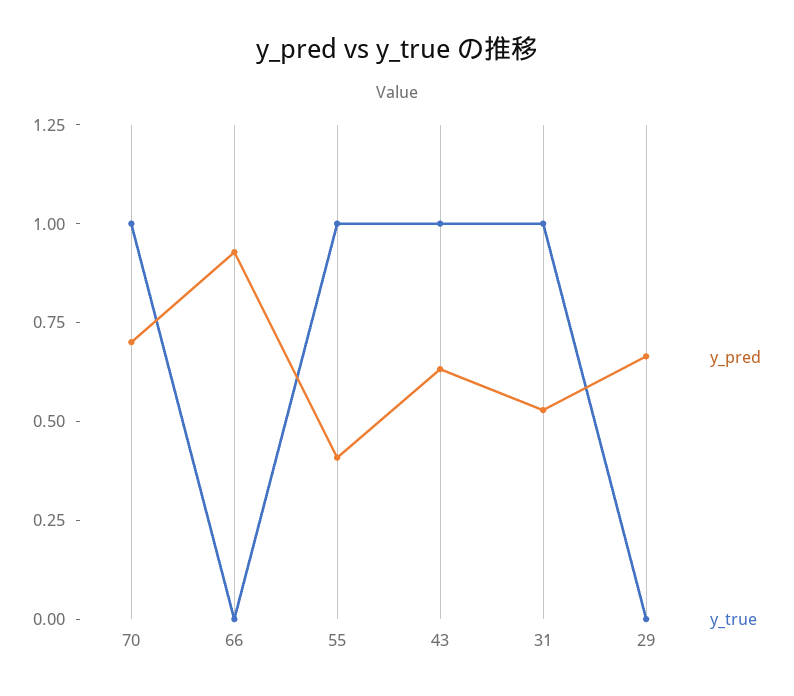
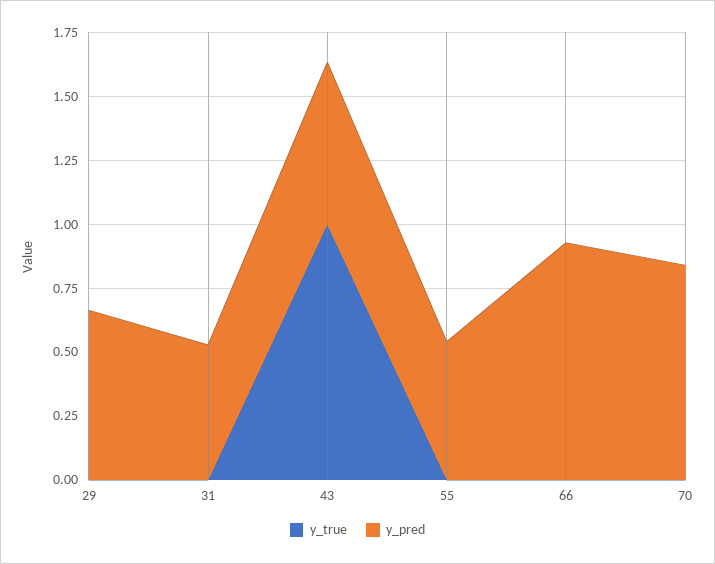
  {
    "y_pred": {
-     "70": 0.7,
+     "70": 0.85,
      "66": 0.95,
-     "55": 0.4,
+     "55": 0.55,
      "43": 0.65,
      "31": 0.55,
      "29": 0.65
    },
    "y_true": {
-     "70": 1,
+     "70": 0,
      "66": 0,
-     "55": 1,
+     "55": 0,
      "43": 1,
-     "31": 1,
+     "31": 0,
      "29": 0
    }
  }

